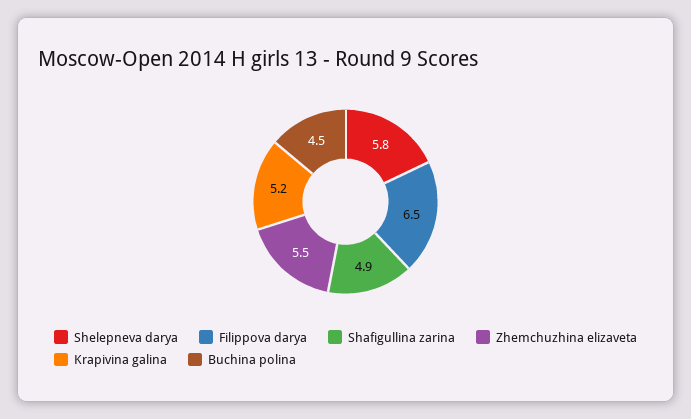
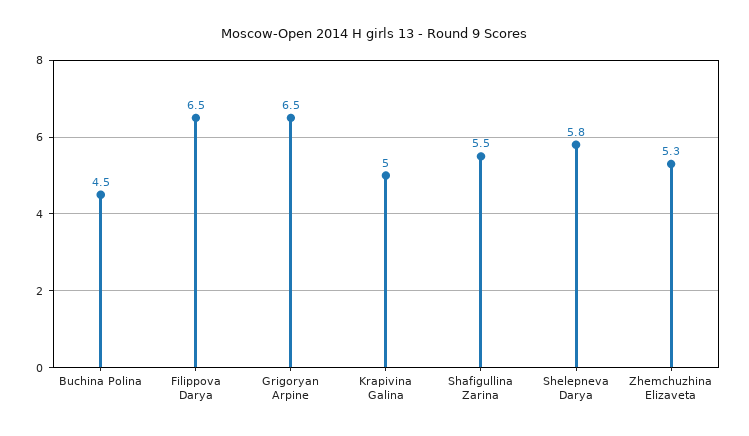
  {
    "Shelepneva darya": 5.8,
    "Filippova darya": 6.5,
-   "Shafigullina zarina": 4.9,
+   "Shafigullina zarina": 5.5,
-   "Zhemchuzhina elizaveta": 5.5,
+   "Zhemchuzhina elizaveta": 5.3,
-   "Krapivina galina": 5.2,
+   "Krapivina galina": 5,
-   "Buchina polina": 4.5
+   "Buchina polina": 4.5,
+   "Grigoryan Arpine": 6.5
  }

